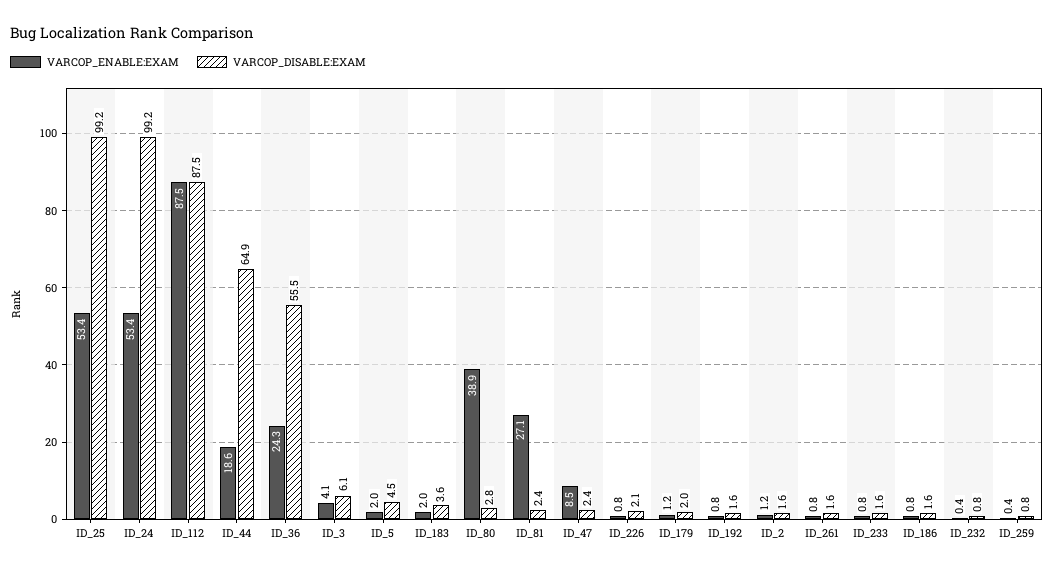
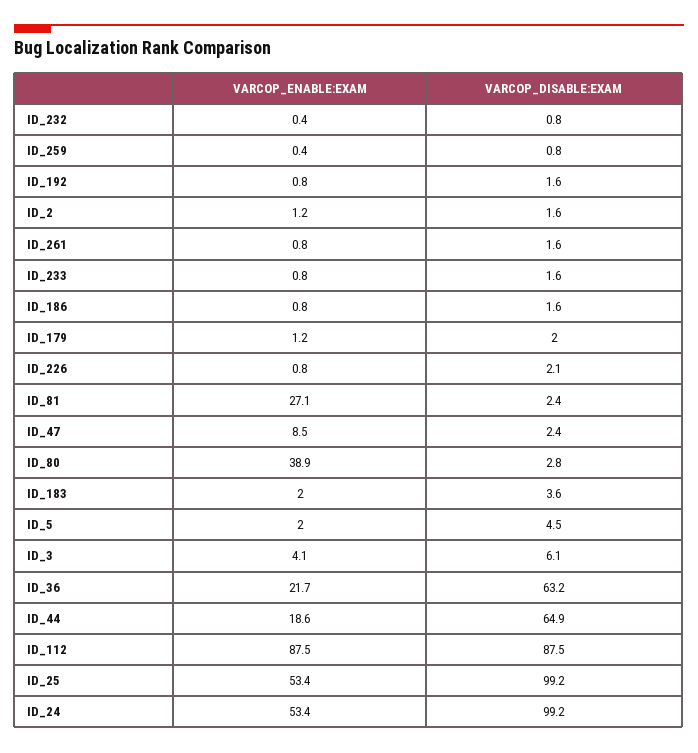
  {
    "VARCOP_ENABLE:EXAM": {
      "ID_25": 53.4,
      "ID_24": 53.4,
      "ID_112": 87.5,
      "ID_44": 18.6,
-     "ID_36": 24.3,
+     "ID_36": 21.7,
      "ID_3": 4.1,
      "ID_5": 2,
      "ID_183": 2,
      "ID_80": 38.9,
      "ID_81": 27.1,
      "ID_47": 8.5,
      "ID_226": 0.8,
      "ID_179": 1.2,
      "ID_192": 0.8,
      "ID_2": 1.2,
      "ID_261": 0.8,
      "ID_233": 0.8,
      "ID_186": 0.8,
      "ID_232": 0.4,
      "ID_259": 0.4
    },
    "VARCOP_DISABLE:EXAM": {
      "ID_25": 99.2,
      "ID_24": 99.2,
      "ID_112": 87.5,
      "ID_44": 64.9,
-     "ID_36": 55.5,
+     "ID_36": 63.2,
      "ID_3": 6.1,
      "ID_5": 4.5,
      "ID_183": 3.6,
      "ID_80": 2.8,
      "ID_81": 2.4,
      "ID_47": 2.4,
      "ID_226": 2.1,
      "ID_179": 2,
      "ID_192": 1.6,
      "ID_2": 1.6,
      "ID_261": 1.6,
      "ID_233": 1.6,
      "ID_186": 1.6,
      "ID_232": 0.8,
      "ID_259": 0.8
    }
  }

